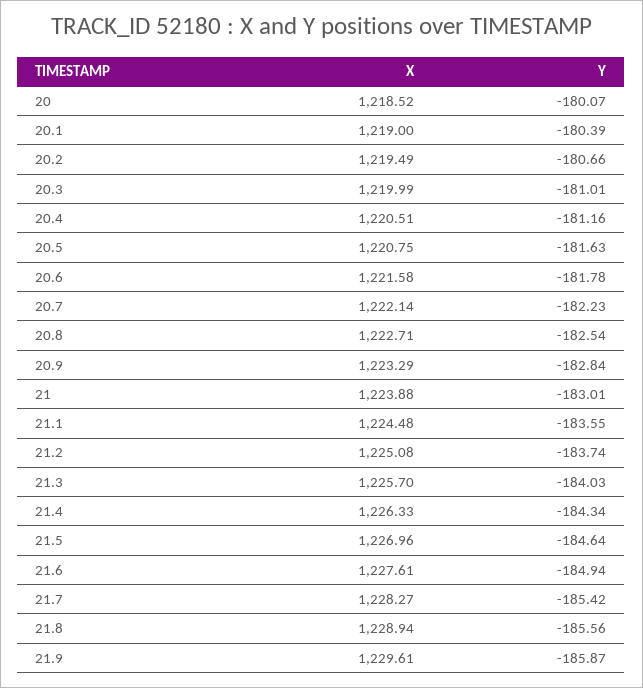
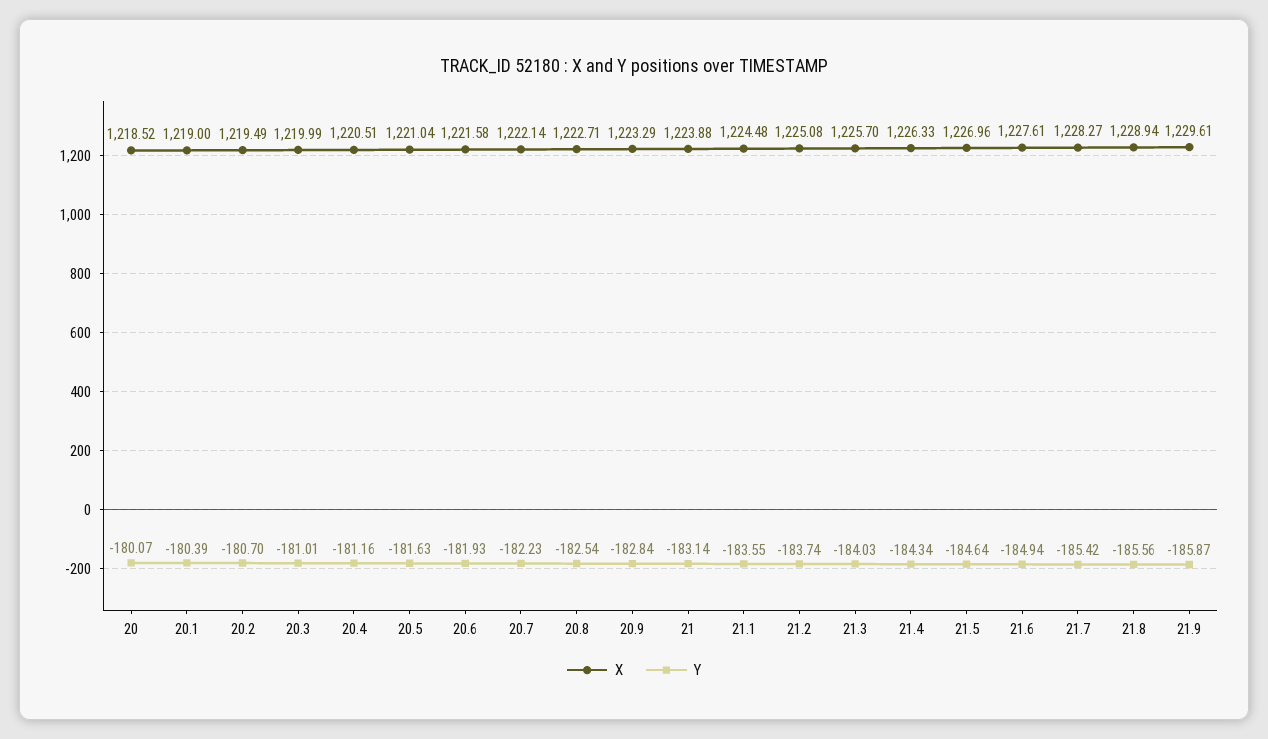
  {
    "X": {
      "20": 1218.52,
      "20.1": 1219,
      "20.2": 1219.49,
      "20.3": 1219.99,
      "20.4": 1220.51,
-     "20.5": 1220.75,
+     "20.5": 1221.04,
      "20.6": 1221.58,
      "20.7": 1222.14,
      "20.8": 1222.71,
      "20.9": 1223.29,
      "21": 1223.88,
      "21.1": 1224.48,
      "21.2": 1225.08,
      "21.3": 1225.7,
      "21.4": 1226.33,
      "21.5": 1226.96,
      "21.6": 1227.61,
      "21.7": 1228.27,
      "21.8": 1228.94,
      "21.9": 1229.61
    },
    "Y": {
      "20": -180.07,
      "20.1": -180.39,
-     "20.2": -180.66,
+     "20.2": -180.7,
      "20.3": -181.01,
      "20.4": -181.16,
      "20.5": -181.63,
-     "20.6": -181.78,
+     "20.6": -181.93,
      "20.7": -182.23,
      "20.8": -182.54,
      "20.9": -182.84,
-     "21": -183.01,
+     "21": -183.14,
      "21.1": -183.55,
      "21.2": -183.74,
      "21.3": -184.03,
      "21.4": -184.34,
      "21.5": -184.64,
      "21.6": -184.94,
      "21.7": -185.42,
      "21.8": -185.56,
      "21.9": -185.87
    }
  }

